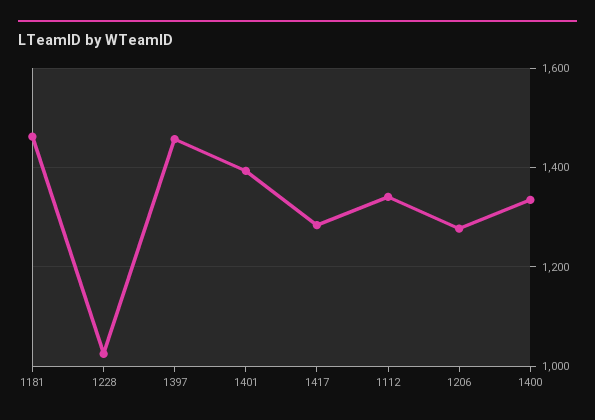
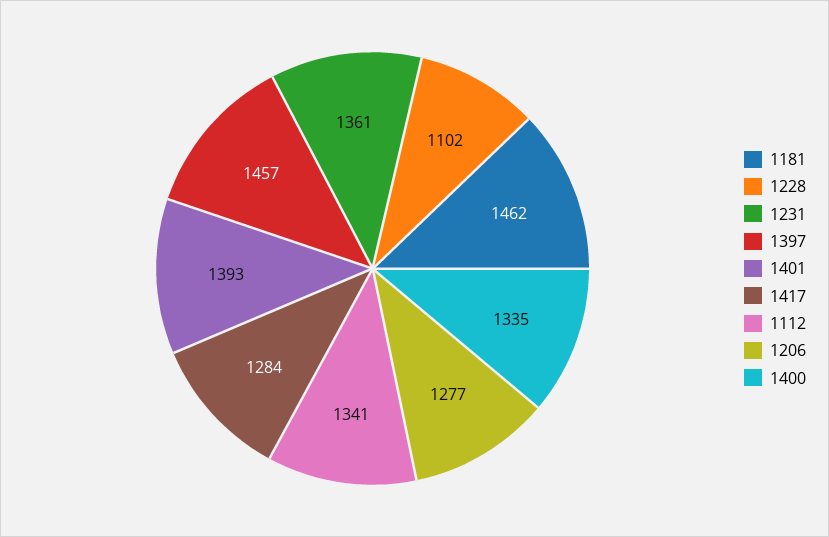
  {
    "1181": 1462,
-   "1228": 1020,
+   "1228": 1102,
    "1397": 1457,
    "1401": 1393,
    "1417": 1284,
    "1112": 1341,
    "1206": 1277,
-   "1400": 1335
+   "1400": 1335,
+   "1231": 1361
  }

